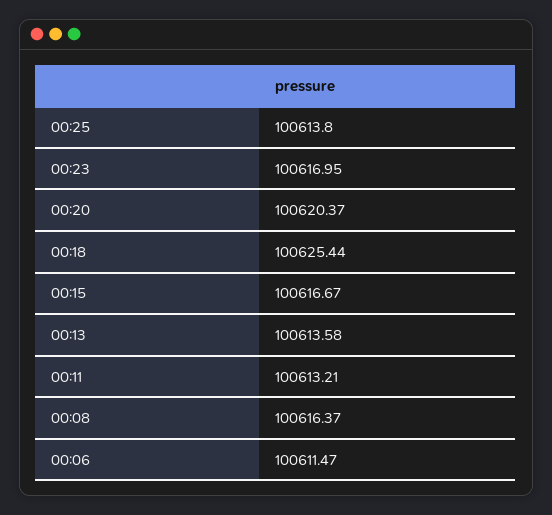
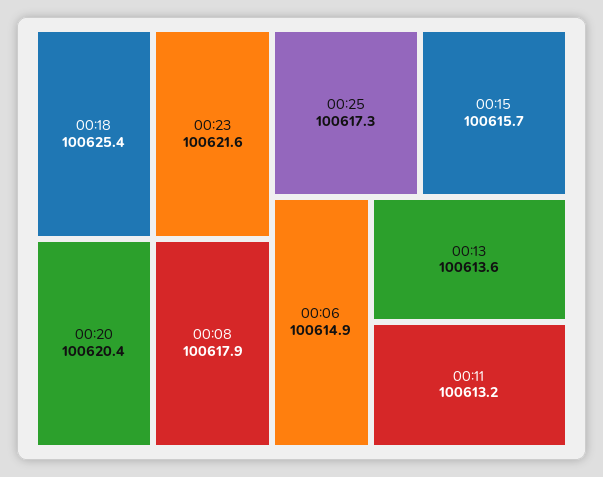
  {
-   "00:25": 100613.8,
+   "00:25": 100617.3,
-   "00:23": 100616.95,
+   "00:23": 100621.6,
    "00:20": 100620.37,
    "00:18": 100625.44,
-   "00:15": 100616.67,
+   "00:15": 100615.7,
    "00:13": 100613.58,
    "00:11": 100613.21,
-   "00:08": 100616.37,
+   "00:08": 100617.9,
-   "00:06": 100611.47
+   "00:06": 100614.9
  }

